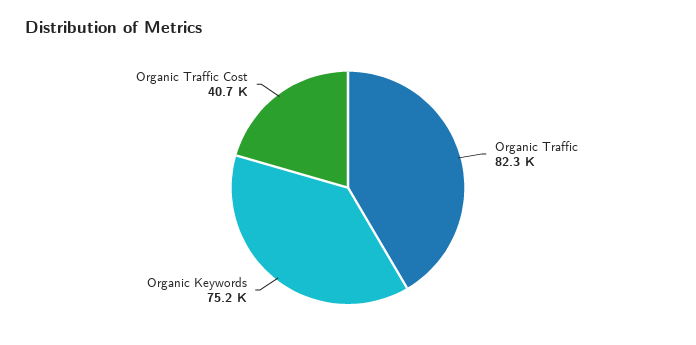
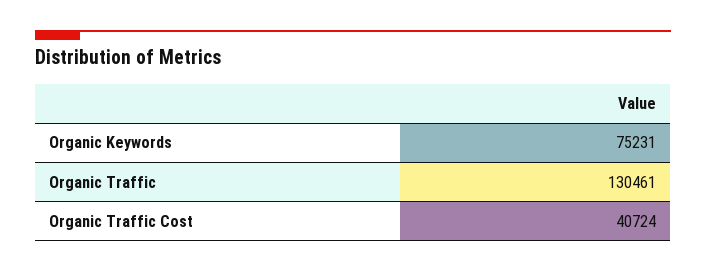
  {
-   "Organic Traffic": 82300,
+   "Organic Traffic": 130461,
    "Organic Keywords": 75231,
    "Organic Traffic Cost": 40724
  }

